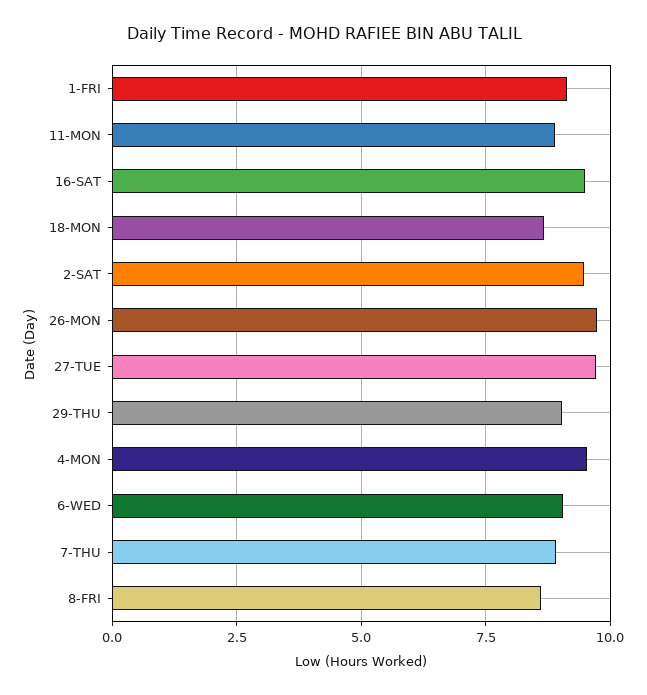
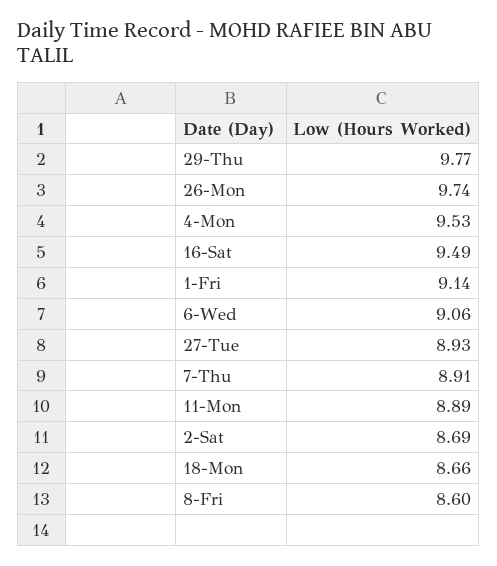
  {
    "1-FRI": 9.14,
    "11-MON": 8.89,
    "16-SAT": 9.49,
    "18-MON": 8.66,
-   "2-SAT": 9.5,
+   "2-SAT": 8.69,
    "26-MON": 9.74,
-   "27-TUE": 9.75,
+   "27-TUE": 8.93,
-   "29-THU": 9,
+   "29-THU": 9.77,
    "4-MON": 9.53,
    "6-WED": 9.06,
    "7-THU": 8.91,
    "8-FRI": 8.6
  }

